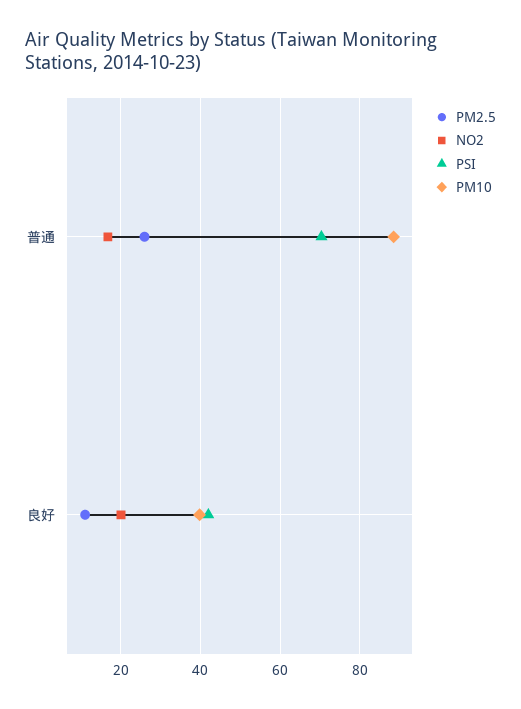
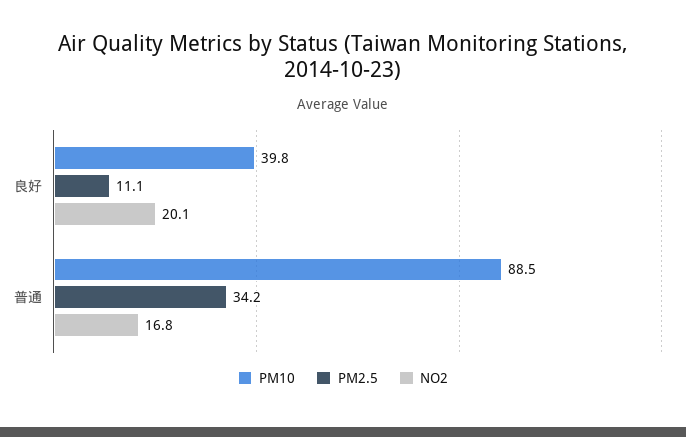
  {
    "PM2.5": {
-     "普通": 26,
+     "普通": 34.2,
      "良好": 11.1
    },
    "NO2": {
      "普通": 16.8,
      "良好": 20.1
    },
-   "PSI": {
-     "普通": 70,
-     "良好": 42
-   },
    "PM10": {
      "普通": 88.5,
      "良好": 39.8
    }
  }

